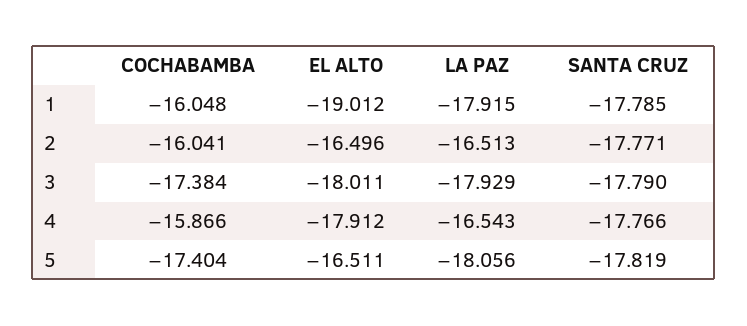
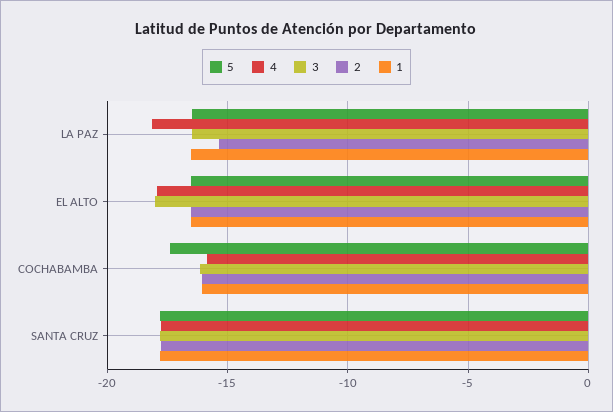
  {
    "1": {
      "COCHABAMBA": -16.048,
-     "EL ALTO": -19.012,
+     "EL ALTO": -16.5,
-     "LA PAZ": -17.915,
+     "LA PAZ": -16.5,
      "SANTA CRUZ": -17.785
    },
    "2": {
      "COCHABAMBA": -16.041,
      "EL ALTO": -16.496,
-     "LA PAZ": -16.513,
+     "LA PAZ": -15.5,
      "SANTA CRUZ": -17.771
    },
    "3": {
-     "COCHABAMBA": -17.384,
+     "COCHABAMBA": -16,
      "EL ALTO": -18.011,
-     "LA PAZ": -17.929,
+     "LA PAZ": -16.5,
      "SANTA CRUZ": -17.79
    },
    "4": {
      "COCHABAMBA": -15.866,
      "EL ALTO": -17.912,
-     "LA PAZ": -16.543,
+     "LA PAZ": -18,
      "SANTA CRUZ": -17.766
    },
    "5": {
      "COCHABAMBA": -17.404,
      "EL ALTO": -16.511,
-     "LA PAZ": -18.056,
+     "LA PAZ": -16.5,
      "SANTA CRUZ": -17.819
    }
  }

